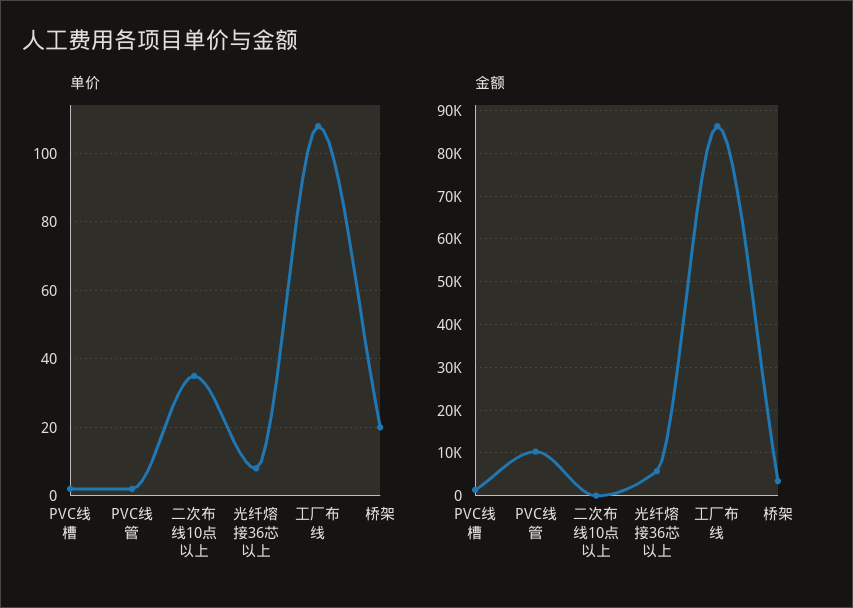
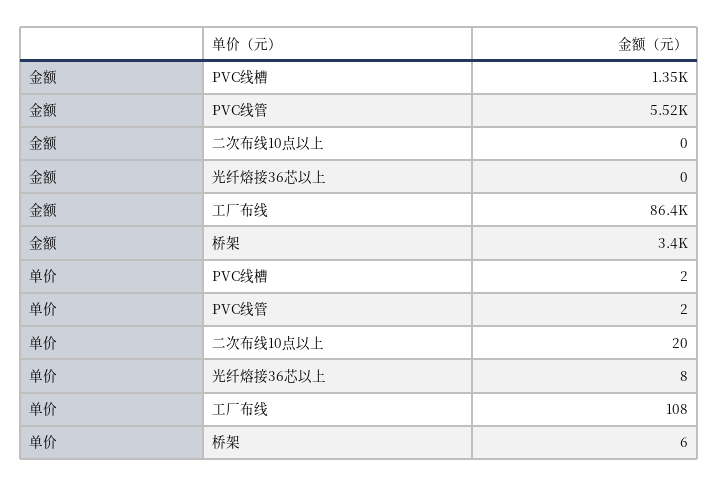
  {
    "单价": {
      "PVC线槽": 2,
      "PVC线管": 2,
-     "二次布线10点以上": 35,
+     "二次布线10点以上": 20,
      "光纤熔接36芯以上": 8,
      "工厂布线": 108,
-     "桥架": 20
+     "桥架": 6
    },
    "金额": {
      "PVC线槽": 1350,
-     "PVC线管": 10000,
+     "PVC线管": 5520,
      "二次布线10点以上": 0,
-     "光纤熔接36芯以上": 6000,
+     "光纤熔接36芯以上": 0,
      "工厂布线": 86400,
      "桥架": 3400
    }
  }

